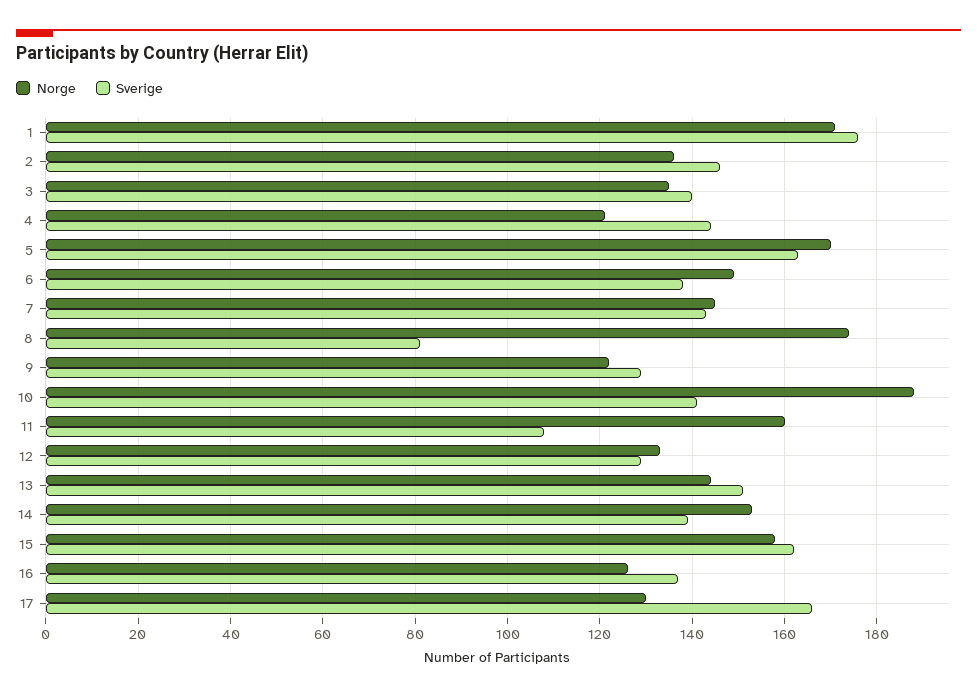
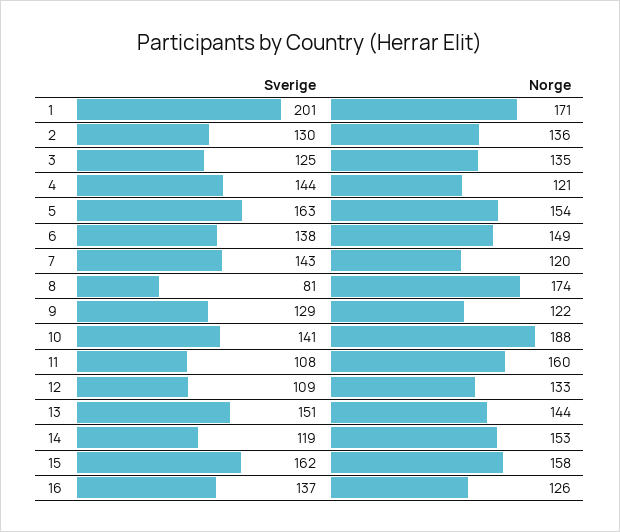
  {
    "Norge": {
      "1": 171,
      "2": 136,
      "3": 135,
      "4": 121,
-     "5": 170,
+     "5": 154,
      "6": 149,
-     "7": 145,
+     "7": 120,
      "8": 174,
      "9": 122,
      "10": 188,
      "11": 160,
      "12": 133,
      "13": 144,
      "14": 153,
      "15": 158,
-     "16": 126,
+     "16": 126
-     "17": 130
    },
    "Sverige": {
-     "1": 175,
+     "1": 201,
-     "2": 145,
+     "2": 130,
-     "3": 140,
+     "3": 125,
      "4": 144,
      "5": 163,
      "6": 138,
      "7": 143,
      "8": 81,
      "9": 129,
      "10": 141,
      "11": 108,
-     "12": 130,
+     "12": 109,
      "13": 151,
-     "14": 140,
+     "14": 119,
      "15": 162,
-     "16": 137,
+     "16": 137
-     "17": 165
    }
  }

